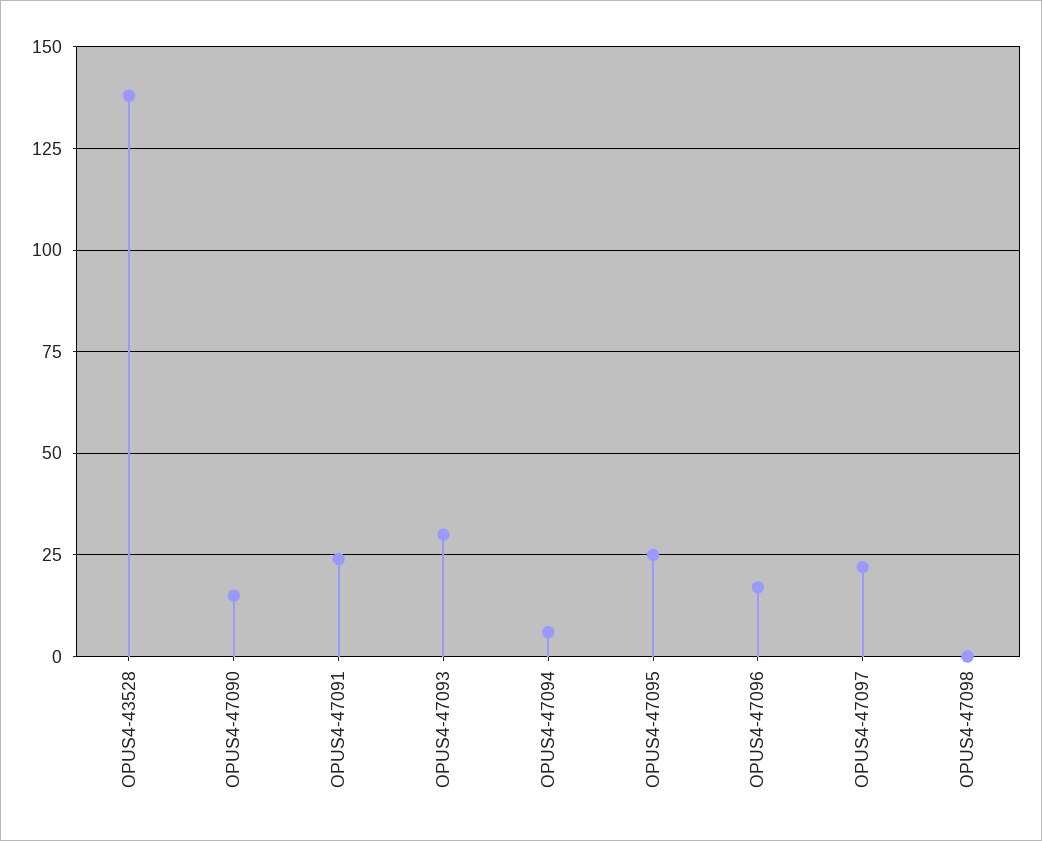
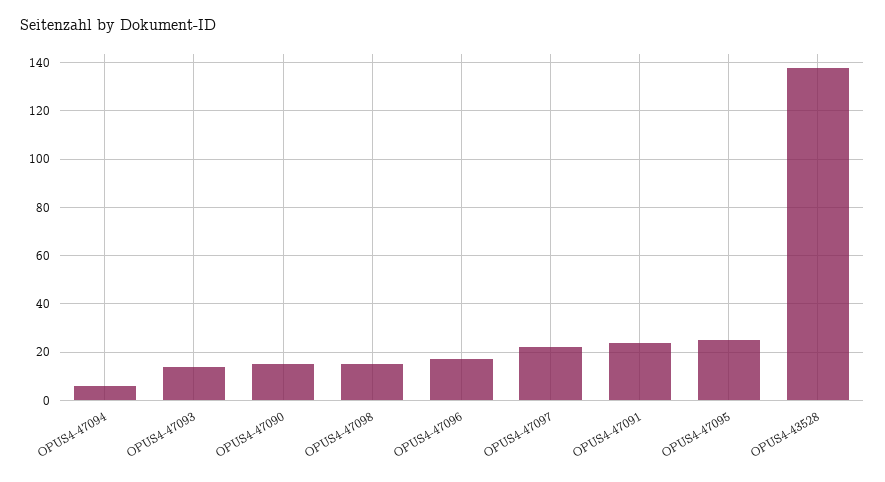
  {
    "OPUS4-43528": 140,
    "OPUS4-47090": 15,
    "OPUS4-47091": 25,
-   "OPUS4-47093": 30,
+   "OPUS4-47093": 15,
    "OPUS4-47094": 5,
    "OPUS4-47095": 25,
    "OPUS4-47096": 15,
    "OPUS4-47097": 20,
-   "OPUS4-47098": 0
+   "OPUS4-47098": 15
  }

